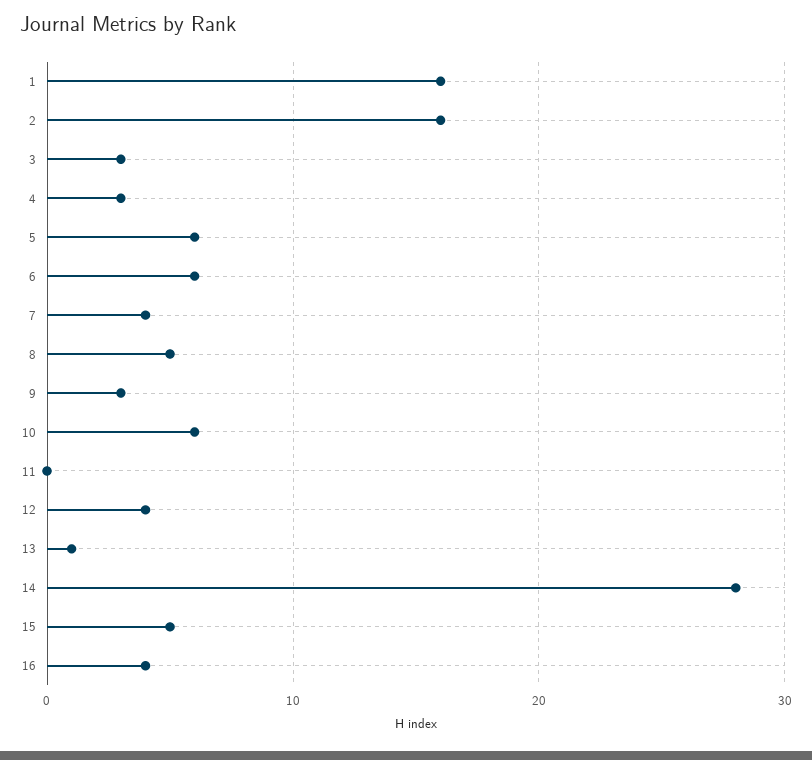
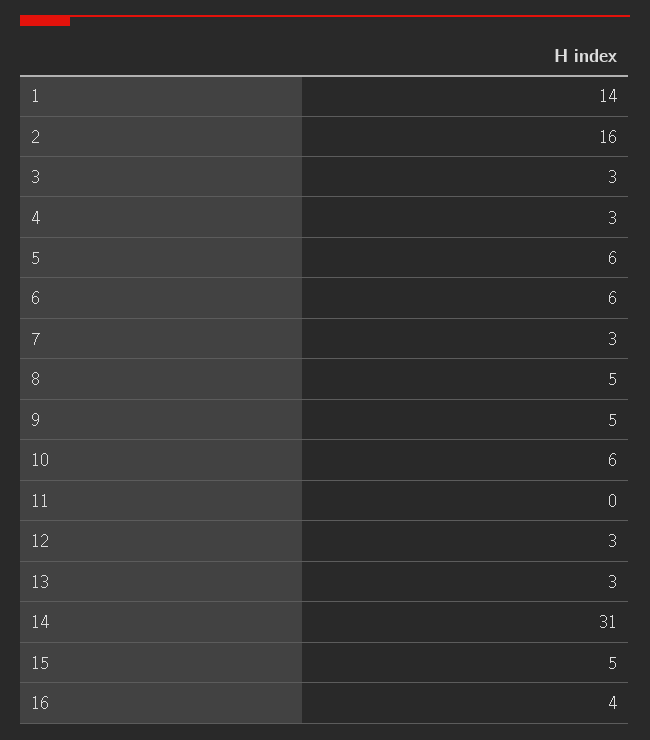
  {
-   "1": 16,
+   "1": 14,
    "2": 16,
    "3": 3,
    "4": 3,
    "5": 6,
    "6": 6,
-   "7": 4,
+   "7": 3,
    "8": 5,
-   "9": 3,
+   "9": 5,
    "10": 6,
    "11": 0,
-   "12": 4,
+   "12": 3,
-   "13": 1,
+   "13": 3,
-   "14": 28,
+   "14": 31,
    "15": 5,
    "16": 4
  }

